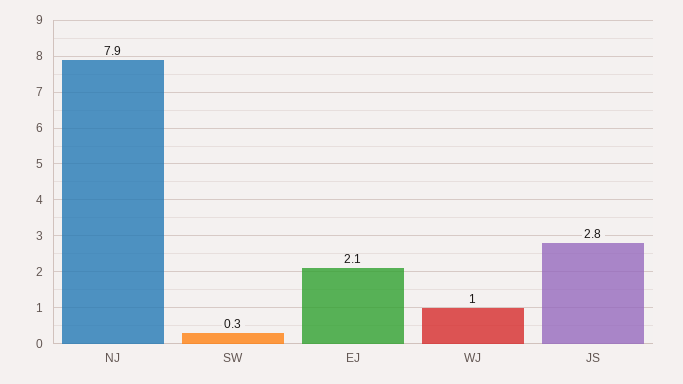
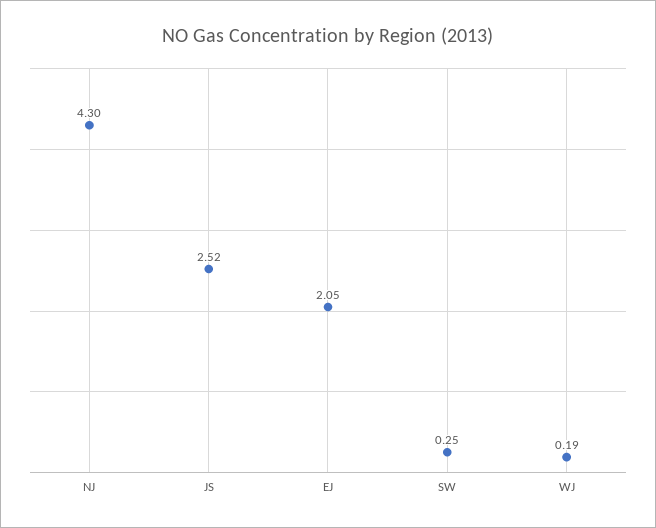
  {
-   "NJ": 7.9,
+   "NJ": 4.3,
    "SW": 0.25,
    "EJ": 2.05,
-   "WJ": 1,
+   "WJ": 0.19,
-   "JS": 2.8
+   "JS": 2.52
  }

